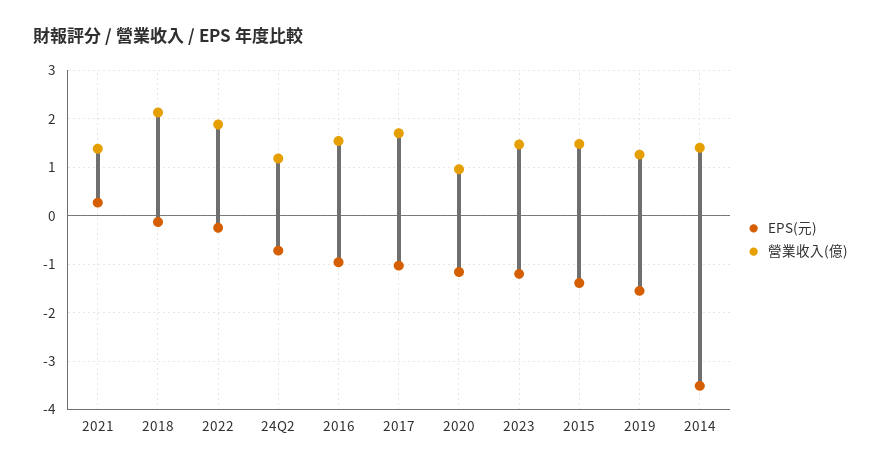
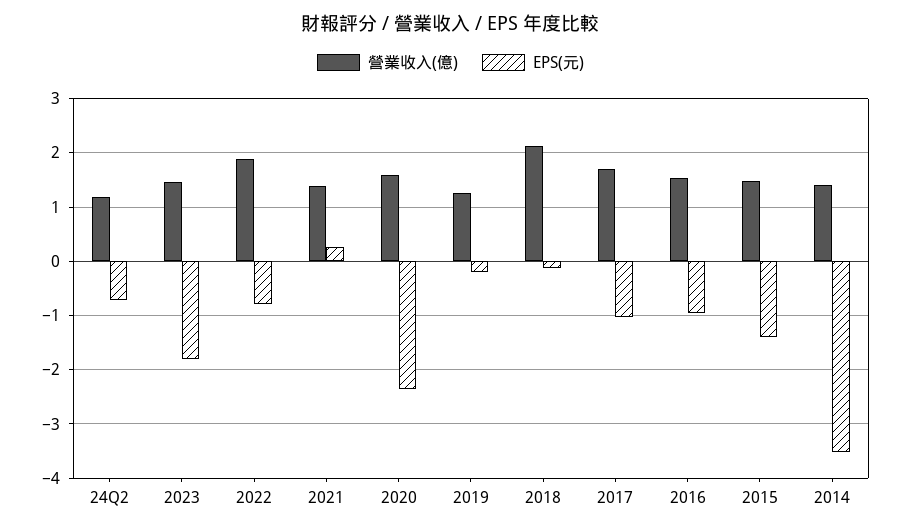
  {
    "EPS(元)": {
      "2021": 0.2,
      "2018": -0.2,
-     "2022": -0.2,
+     "2022": -0.8,
      "24Q2": -0.8,
      "2016": -1,
      "2017": -1,
-     "2020": -1.2,
+     "2020": -2.4,
-     "2023": -1.2,
+     "2023": -1.8,
      "2015": -1.4,
-     "2019": -1.6,
+     "2019": -0.2,
      "2014": -3.6
    },
    "營業收入(億)": {
      "2021": 1.4,
      "2018": 2.2,
      "2022": 1.8,
      "24Q2": 1.2,
      "2016": 1.6,
      "2017": 1.8,
-     "2020": 1,
+     "2020": 1.6,
      "2023": 1.4,
      "2015": 1.4,
      "2019": 1.2,
      "2014": 1.4
    }
  }

